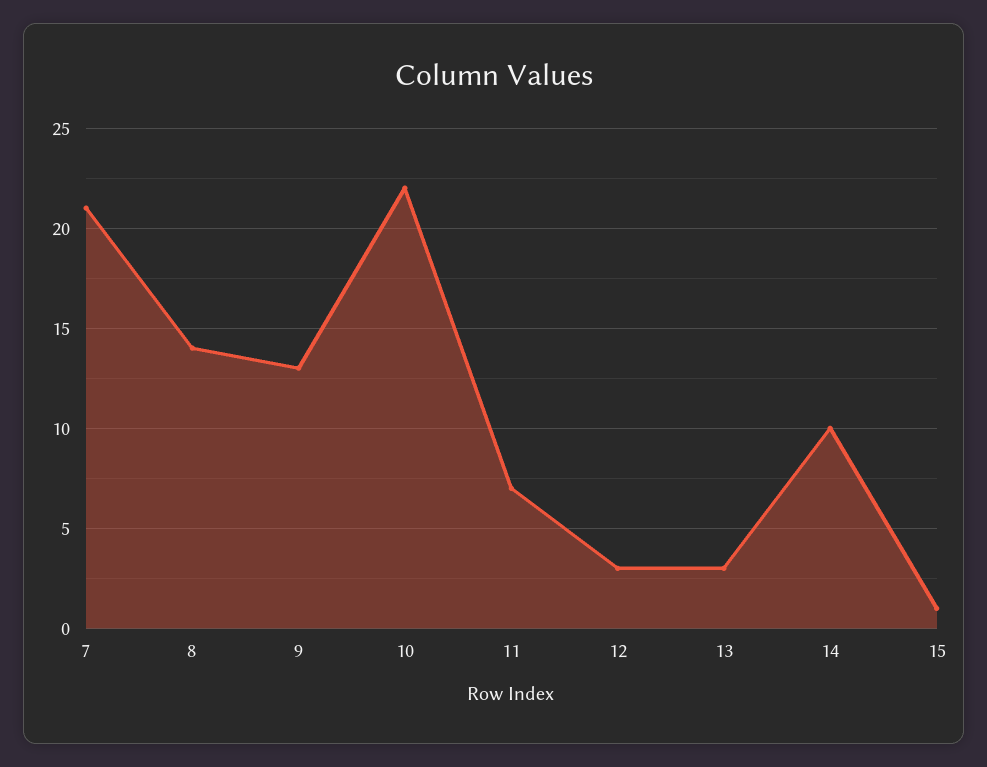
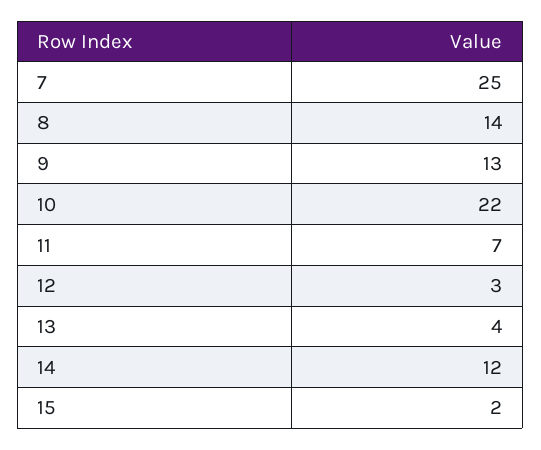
  {
-   "7": 21,
+   "7": 25,
    "8": 14,
    "9": 13,
    "10": 22,
    "11": 7,
    "12": 3,
-   "13": 3,
+   "13": 4,
-   "14": 10,
+   "14": 12,
-   "15": 1
+   "15": 2
  }

